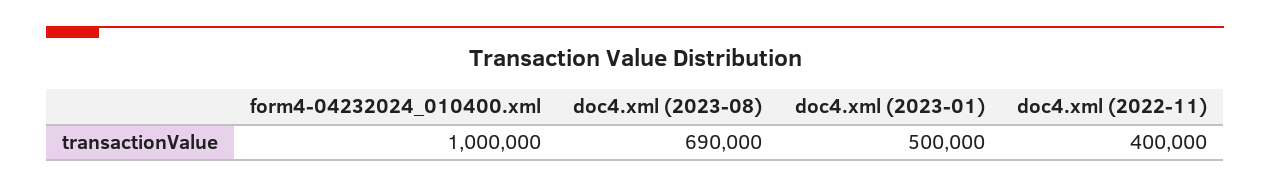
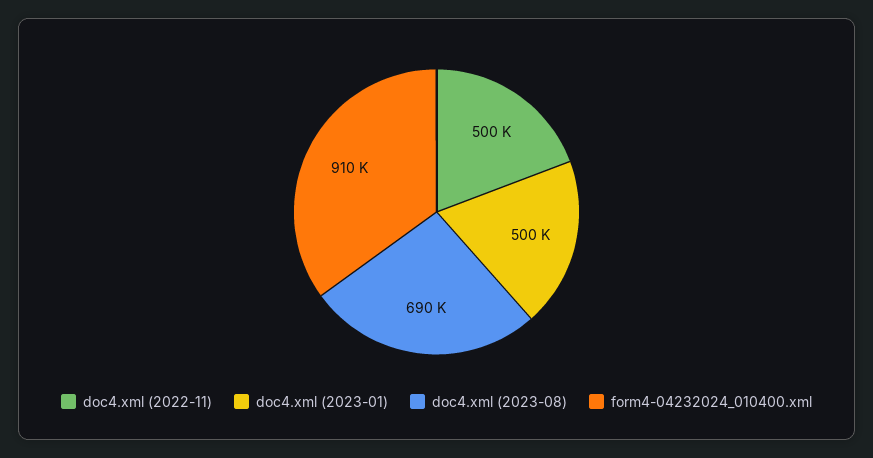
  {
-   "form4-04232024_010400.xml": 1000000,
+   "form4-04232024_010400.xml": 910000,
    "doc4.xml (2023-08)": 690000,
    "doc4.xml (2023-01)": 500000,
-   "doc4.xml (2022-11)": 400000
+   "doc4.xml (2022-11)": 500000
  }

